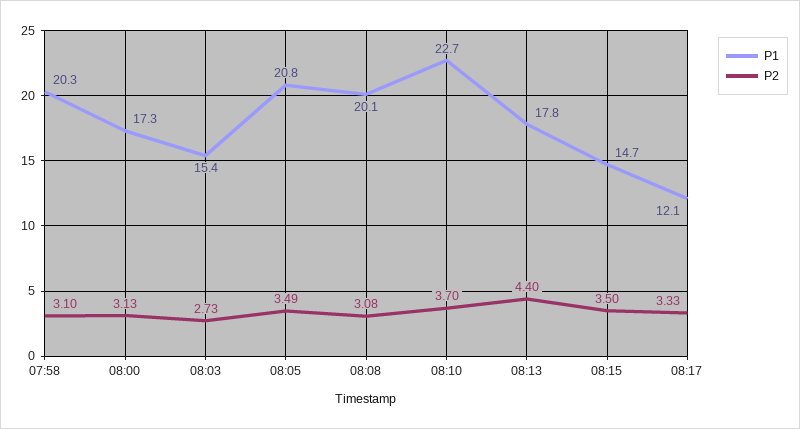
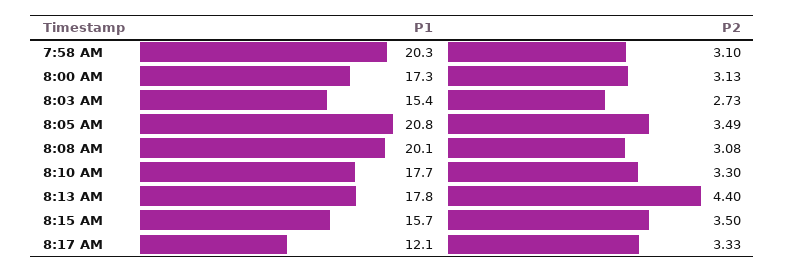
  {
    "P1": {
      "07:58": 20.3,
      "08:00": 17.3,
      "08:03": 15.4,
      "08:05": 20.8,
      "08:08": 20.1,
-     "08:10": 22.7,
+     "08:10": 17.7,
      "08:13": 17.8,
-     "08:15": 14.7,
+     "08:15": 15.7,
      "08:17": 12.1
    },
    "P2": {
      "07:58": 3.1,
      "08:00": 3.13,
      "08:03": 2.73,
      "08:05": 3.49,
      "08:08": 3.08,
-     "08:10": 3.7,
+     "08:10": 3.3,
      "08:13": 4.4,
      "08:15": 3.5,
      "08:17": 3.33
    }
  }

